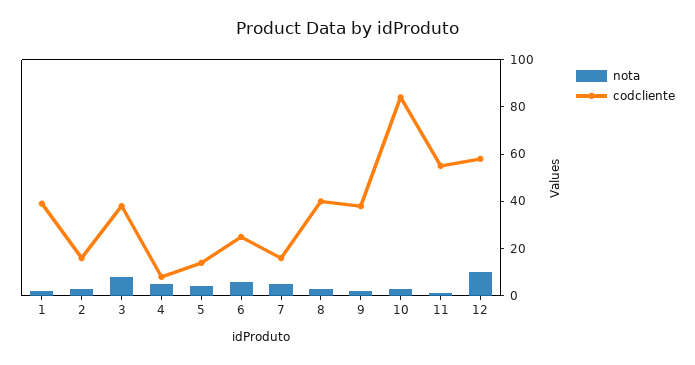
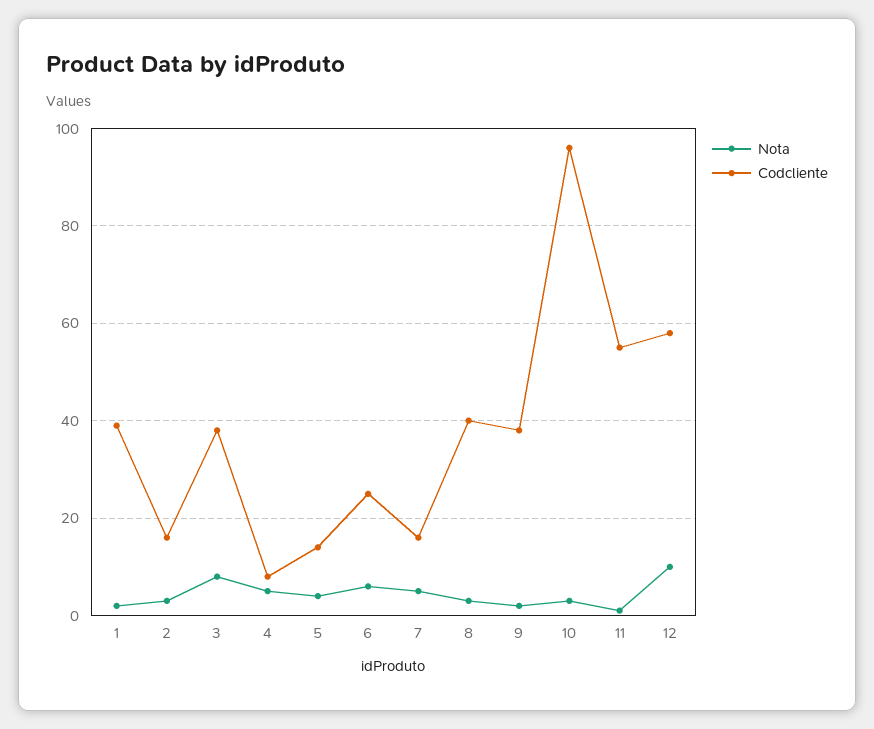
  {
    "nota": {
      "1": 0,
      "2": 5,
      "3": 10,
      "4": 5,
      "5": 5,
      "6": 5,
      "7": 5,
      "8": 5,
      "9": 0,
      "10": 5,
      "11": 0,
      "12": 10
    },
    "codcliente": {
      "1": 40,
      "2": 15,
      "3": 40,
      "4": 10,
      "5": 15,
      "6": 25,
      "7": 15,
      "8": 40,
      "9": 40,
-     "10": 85,
+     "10": 95,
      "11": 55,
      "12": 60
    }
  }

